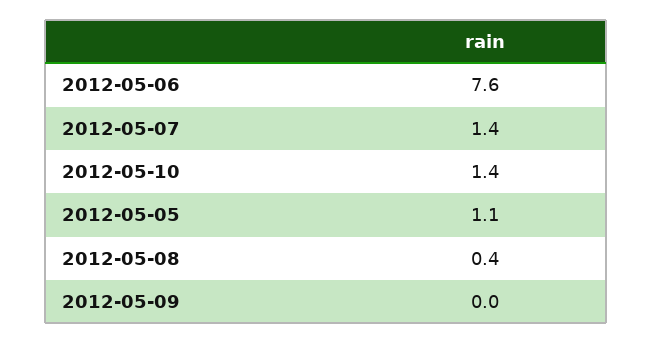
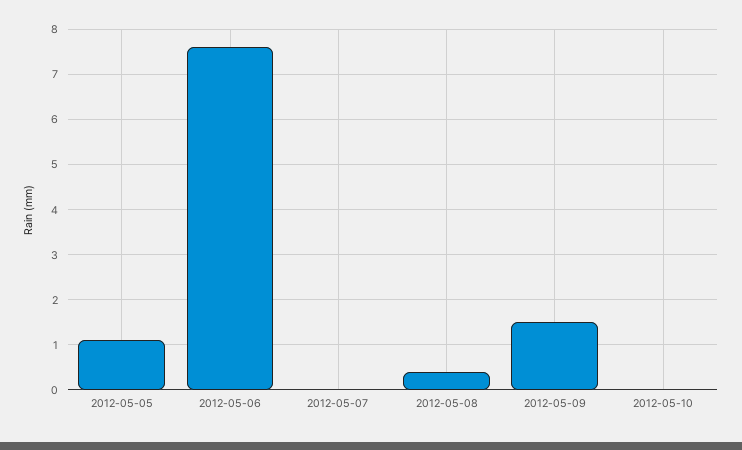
  {
    "2012-05-06": 7.6,
-   "2012-05-07": 1.4,
+   "2012-05-07": 0,
-   "2012-05-10": 1.4,
+   "2012-05-10": 0,
    "2012-05-05": 1.1,
    "2012-05-08": 0.4,
-   "2012-05-09": 0
+   "2012-05-09": 1.5
  }

